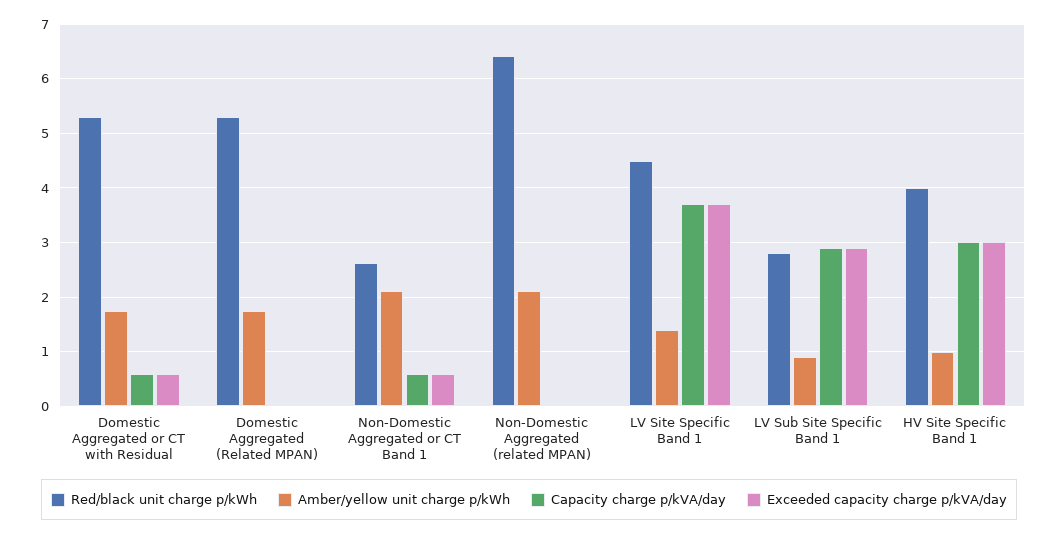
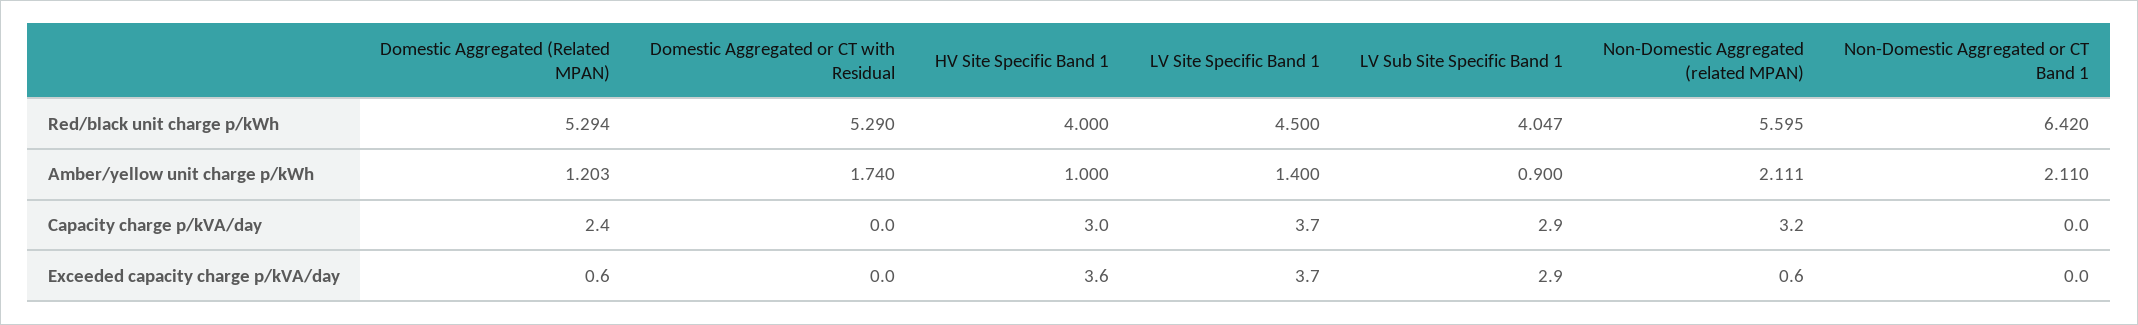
  {
    "Red/black unit charge p/kWh": {
      "Domestic Aggregated or CT with Residual": 5.29,
      "Domestic Aggregated (Related MPAN)": 5.294,
-     "Non-Domestic Aggregated or CT Band 1": 2.6,
+     "Non-Domestic Aggregated or CT Band 1": 6.42,
-     "Non-Domestic Aggregated (related MPAN)": 6.4,
+     "Non-Domestic Aggregated (related MPAN)": 5.595,
      "LV Site Specific Band 1": 4.5,
-     "LV Sub Site Specific Band 1": 2.8,
+     "LV Sub Site Specific Band 1": 4.047,
      "HV Site Specific Band 1": 4
    },
    "Amber/yellow unit charge p/kWh": {
      "Domestic Aggregated or CT with Residual": 1.74,
-     "Domestic Aggregated (Related MPAN)": 1.8,
+     "Domestic Aggregated (Related MPAN)": 1.203,
      "Non-Domestic Aggregated or CT Band 1": 2.11,
      "Non-Domestic Aggregated (related MPAN)": 2.111,
      "LV Site Specific Band 1": 1.4,
      "LV Sub Site Specific Band 1": 0.9,
      "HV Site Specific Band 1": 1
    },
    "Capacity charge p/kVA/day": {
-     "Domestic Aggregated or CT with Residual": 0.6,
+     "Domestic Aggregated or CT with Residual": 0,
-     "Domestic Aggregated (Related MPAN)": 0,
+     "Domestic Aggregated (Related MPAN)": 2.4,
-     "Non-Domestic Aggregated or CT Band 1": 0.6,
+     "Non-Domestic Aggregated or CT Band 1": 0,
-     "Non-Domestic Aggregated (related MPAN)": 0,
+     "Non-Domestic Aggregated (related MPAN)": 3.2,
      "LV Site Specific Band 1": 3.7,
      "LV Sub Site Specific Band 1": 2.9,
      "HV Site Specific Band 1": 3
    },
    "Exceeded capacity charge p/kVA/day": {
-     "Domestic Aggregated or CT with Residual": 0.6,
+     "Domestic Aggregated or CT with Residual": 0,
-     "Domestic Aggregated (Related MPAN)": 0,
+     "Domestic Aggregated (Related MPAN)": 0.6,
-     "Non-Domestic Aggregated or CT Band 1": 0.6,
+     "Non-Domestic Aggregated or CT Band 1": 0,
-     "Non-Domestic Aggregated (related MPAN)": 0,
+     "Non-Domestic Aggregated (related MPAN)": 0.6,
      "LV Site Specific Band 1": 3.7,
      "LV Sub Site Specific Band 1": 2.9,
-     "HV Site Specific Band 1": 3
+     "HV Site Specific Band 1": 3.6
    }
  }

